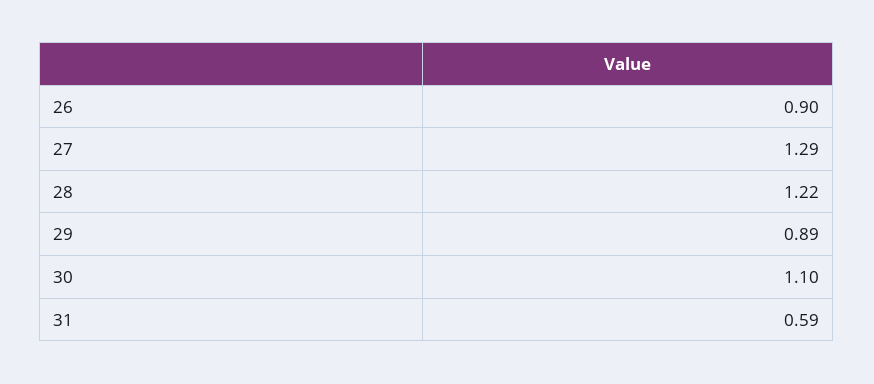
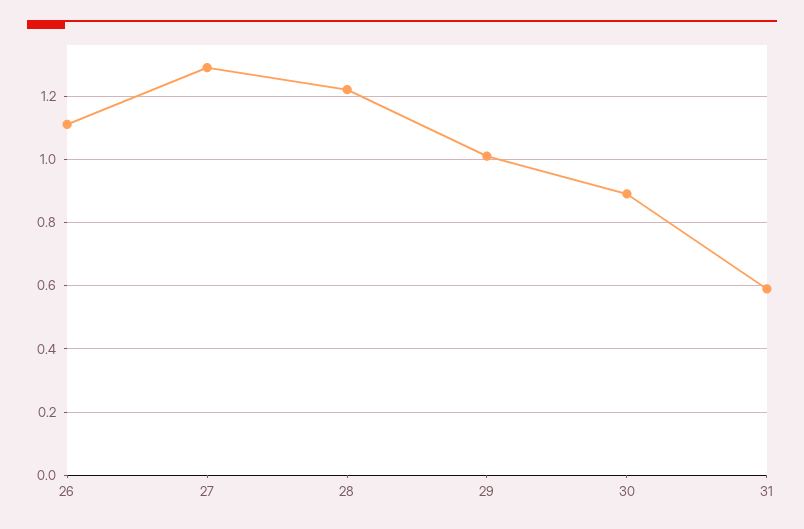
  {
-   "26": 0.9,
+   "26": 1.1,
    "27": 1.29,
    "28": 1.22,
-   "29": 0.89,
+   "29": 1,
-   "30": 1.1,
+   "30": 0.9,
    "31": 0.59
  }

